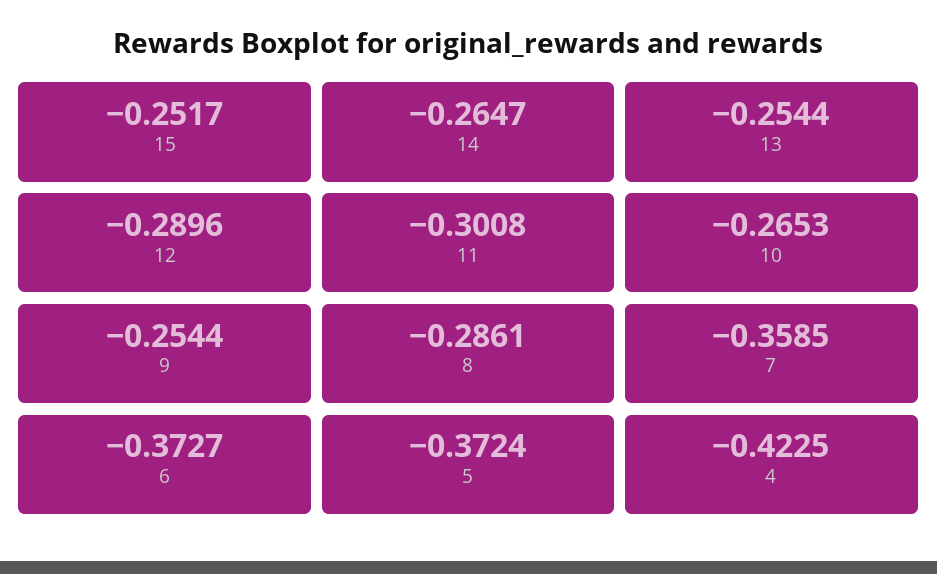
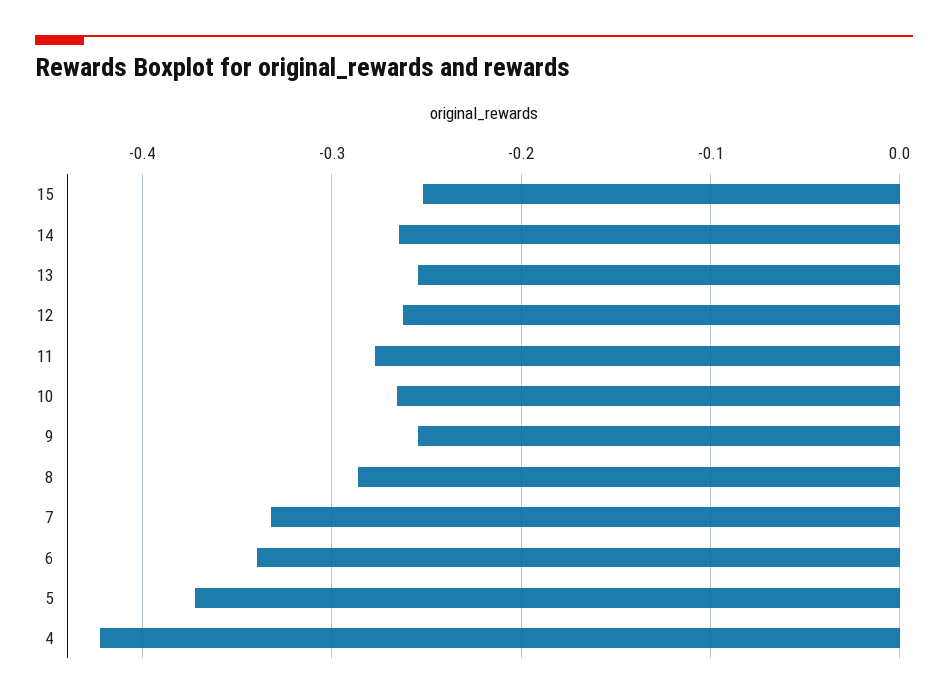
  {
    "15": -0.2517,
    "14": -0.2647,
    "13": -0.2544,
-   "12": -0.2896,
+   "12": -0.26,
-   "11": -0.3008,
+   "11": -0.28,
    "10": -0.2653,
    "9": -0.2544,
    "8": -0.2861,
-   "7": -0.3585,
+   "7": -0.33,
-   "6": -0.3727,
+   "6": -0.34,
    "5": -0.3724,
    "4": -0.4225
  }

